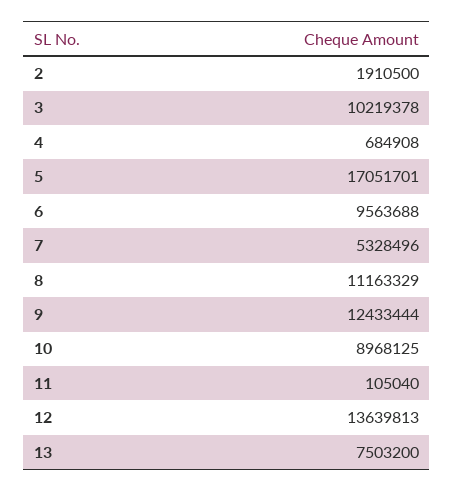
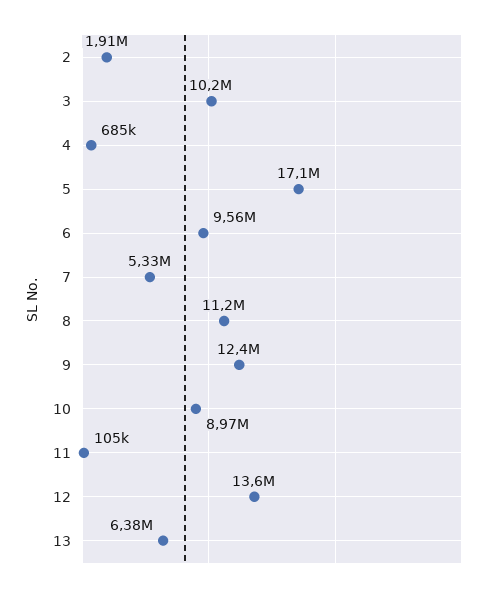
  {
    "2": 1910500,
    "3": 10219378,
    "4": 684908,
    "5": 17051701,
    "6": 9563688,
    "7": 5328496,
    "8": 11163329,
    "9": 12433444,
    "10": 8968125,
    "11": 105040,
    "12": 13639813,
-   "13": 7503200
+   "13": 6380000
  }

